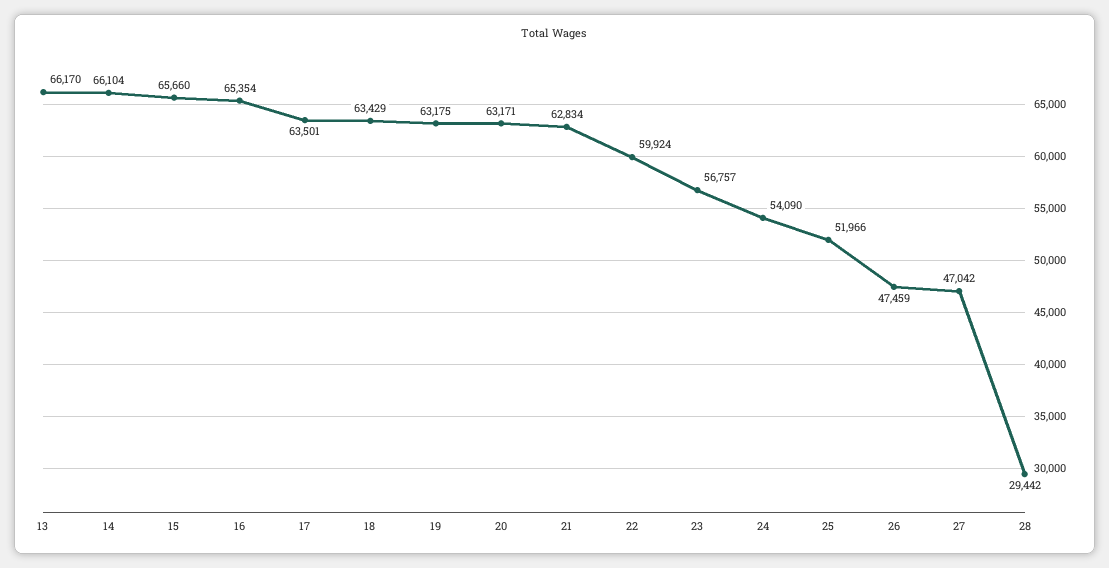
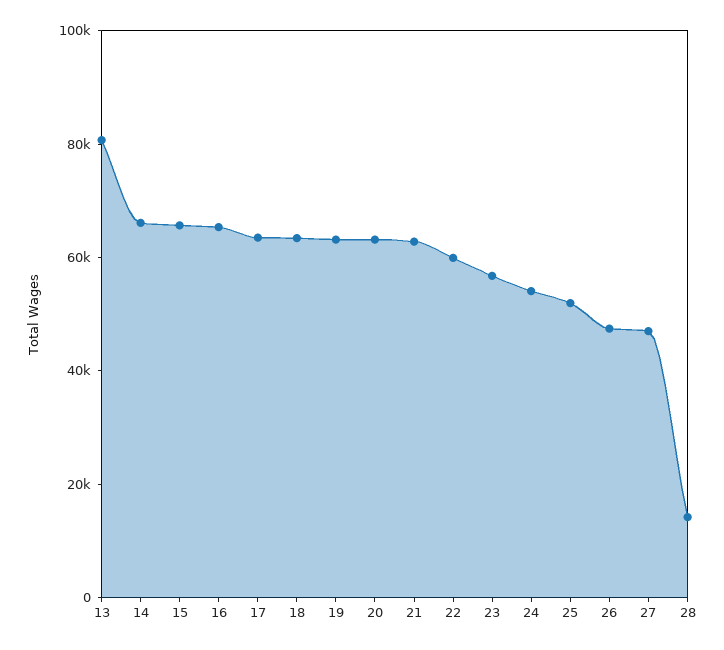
  {
-   "13": 66170,
+   "13": 80000,
    "14": 66104,
    "15": 65660,
    "16": 65354,
    "17": 63501,
    "18": 63429,
    "19": 63175,
    "20": 63171,
    "21": 62834,
    "22": 59924,
    "23": 56757,
    "24": 54090,
    "25": 51966,
    "26": 47459,
    "27": 47042,
-   "28": 29442
+   "28": 15000
  }

